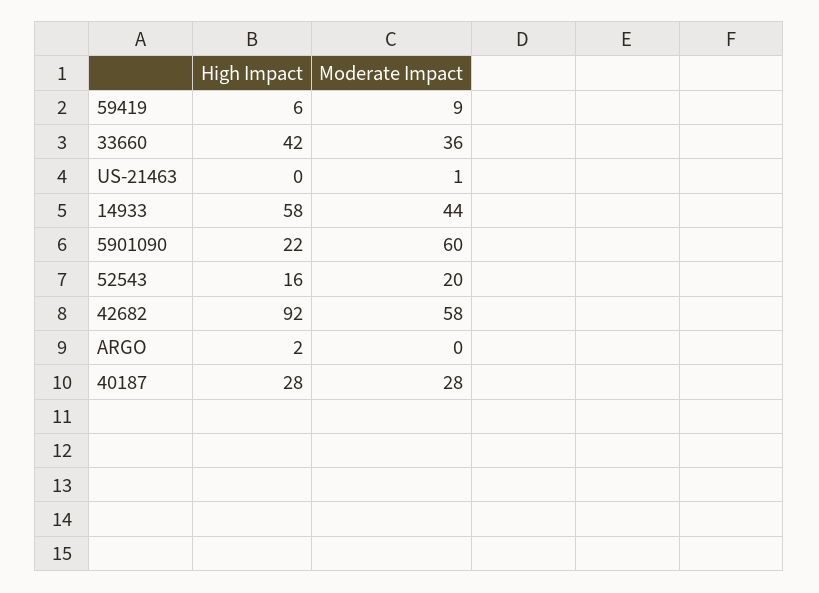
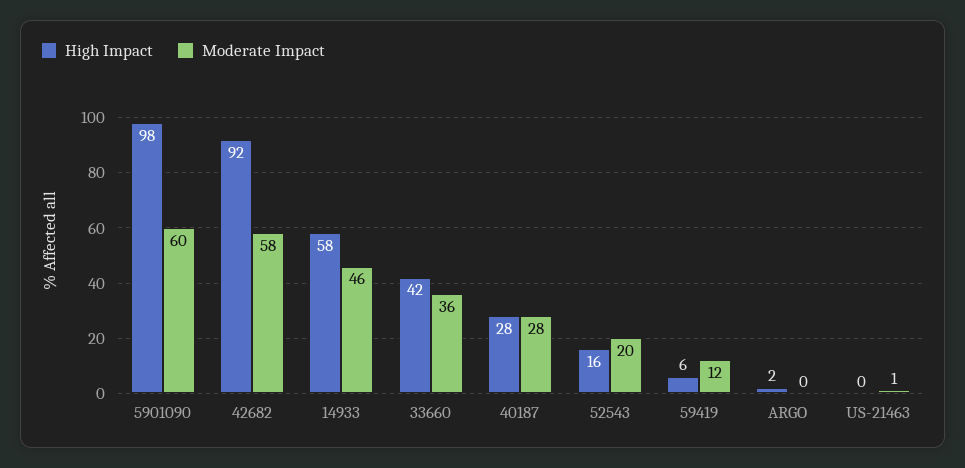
  {
    "High Impact": {
      "59419": 6,
      "33660": 42,
      "US-21463": 0,
      "14933": 58,
-     "5901090": 22,
+     "5901090": 98,
      "52543": 16,
      "42682": 92,
      "ARGO": 2,
      "40187": 28
    },
    "Moderate Impact": {
-     "59419": 9,
+     "59419": 12,
      "33660": 36,
      "US-21463": 1,
-     "14933": 44,
+     "14933": 46,
      "5901090": 60,
      "52543": 20,
      "42682": 58,
      "ARGO": 0,
      "40187": 28
    }
  }

